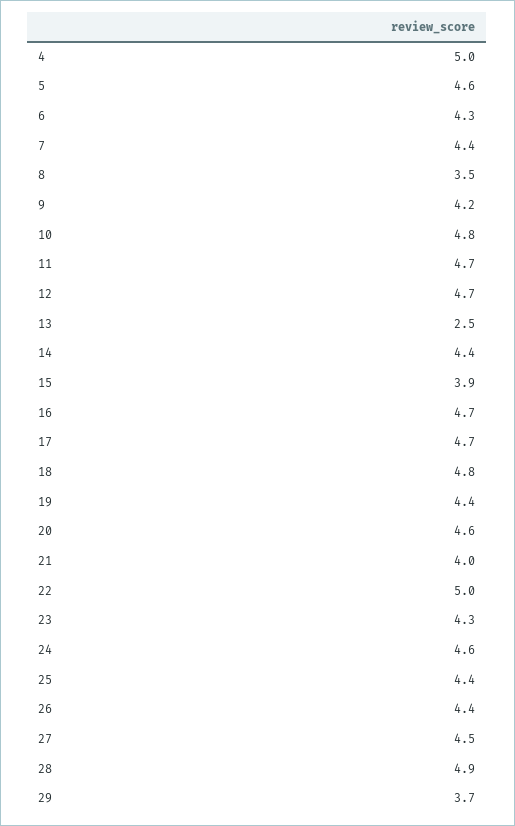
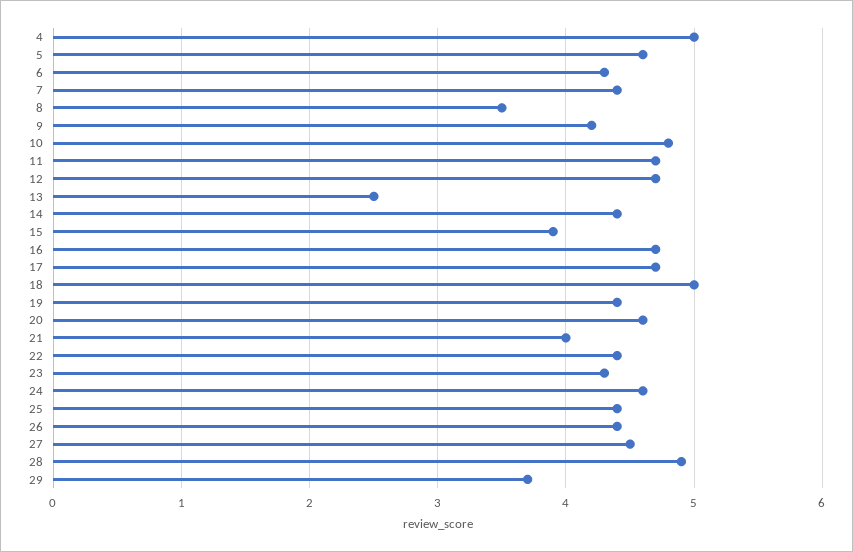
  {
    "4": 5,
    "5": 4.6,
    "6": 4.3,
    "7": 4.4,
    "8": 3.5,
    "9": 4.2,
    "10": 4.8,
    "11": 4.7,
    "12": 4.7,
    "13": 2.5,
    "14": 4.4,
    "15": 3.9,
    "16": 4.7,
    "17": 4.7,
-   "18": 4.8,
+   "18": 5,
    "19": 4.4,
    "20": 4.6,
    "21": 4,
-   "22": 5,
+   "22": 4.4,
    "23": 4.3,
    "24": 4.6,
    "25": 4.4,
    "26": 4.4,
    "27": 4.5,
    "28": 4.9,
    "29": 3.7
  }

